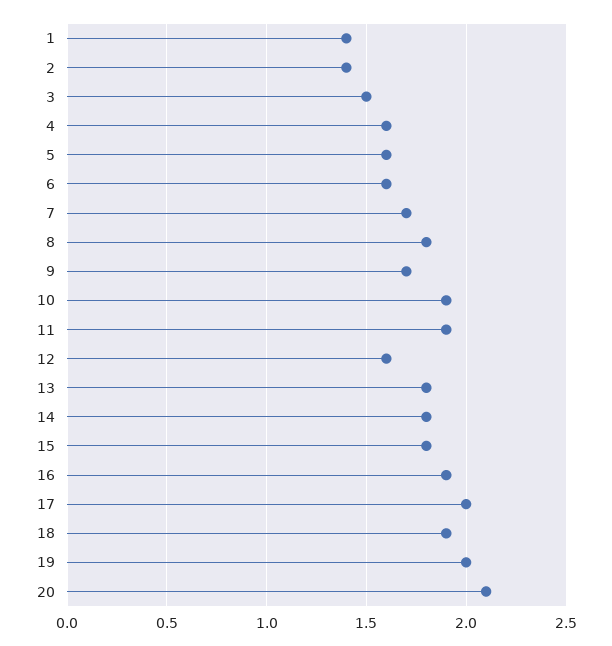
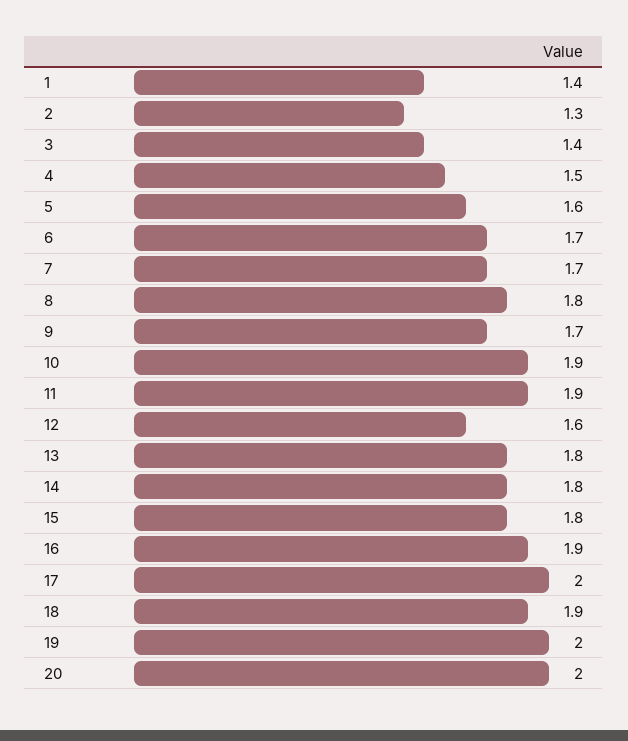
  {
    "1": 1.4,
-   "2": 1.4,
+   "2": 1.3,
-   "3": 1.5,
+   "3": 1.4,
-   "4": 1.6,
+   "4": 1.5,
    "5": 1.6,
-   "6": 1.6,
+   "6": 1.7,
    "7": 1.7,
    "8": 1.8,
    "9": 1.7,
    "10": 1.9,
    "11": 1.9,
    "12": 1.6,
    "13": 1.8,
    "14": 1.8,
    "15": 1.8,
    "16": 1.9,
    "17": 2,
    "18": 1.9,
    "19": 2,
-   "20": 2.1
+   "20": 2
  }

